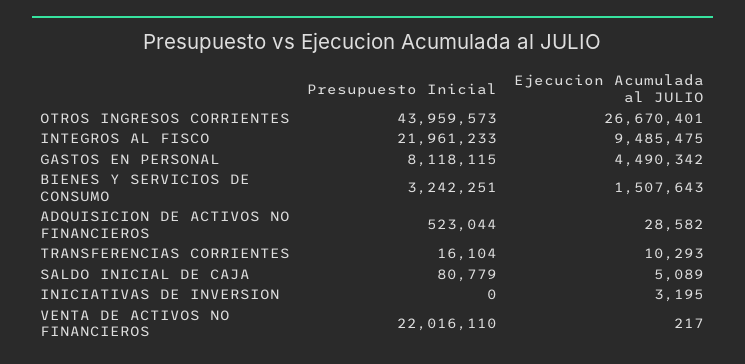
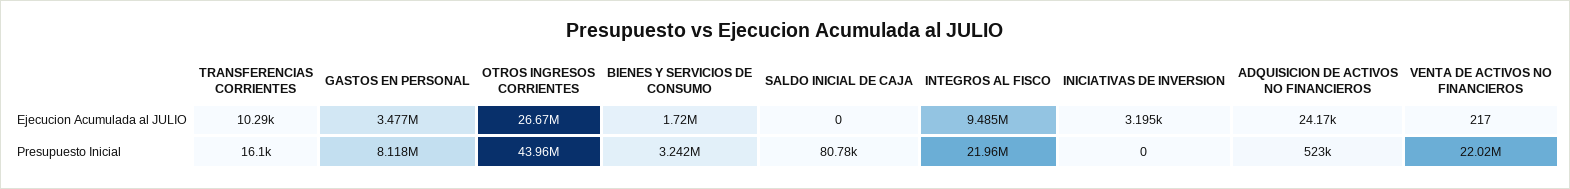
  {
    "Presupuesto Inicial": {
      "OTROS INGRESOS CORRIENTES": 43959573,
      "INTEGROS AL FISCO": 21961233,
      "GASTOS EN PERSONAL": 8118115,
      "BIENES Y SERVICIOS DE CONSUMO": 3242251,
      "ADQUISICION DE ACTIVOS NO FINANCIEROS": 523044,
      "TRANSFERENCIAS CORRIENTES": 16104,
      "SALDO INICIAL DE CAJA": 80779,
      "INICIATIVAS DE INVERSION": 0,
      "VENTA DE ACTIVOS NO FINANCIEROS": 22016110
    },
    "Ejecucion Acumulada al JULIO": {
      "OTROS INGRESOS CORRIENTES": 26670401,
      "INTEGROS AL FISCO": 9485475,
-     "GASTOS EN PERSONAL": 4490342,
+     "GASTOS EN PERSONAL": 3477000,
-     "BIENES Y SERVICIOS DE CONSUMO": 1507643,
+     "BIENES Y SERVICIOS DE CONSUMO": 1720000,
-     "ADQUISICION DE ACTIVOS NO FINANCIEROS": 28582,
+     "ADQUISICION DE ACTIVOS NO FINANCIEROS": 24170,
      "TRANSFERENCIAS CORRIENTES": 10293,
-     "SALDO INICIAL DE CAJA": 5089,
+     "SALDO INICIAL DE CAJA": 0,
      "INICIATIVAS DE INVERSION": 3195,
      "VENTA DE ACTIVOS NO FINANCIEROS": 217
    }
  }

